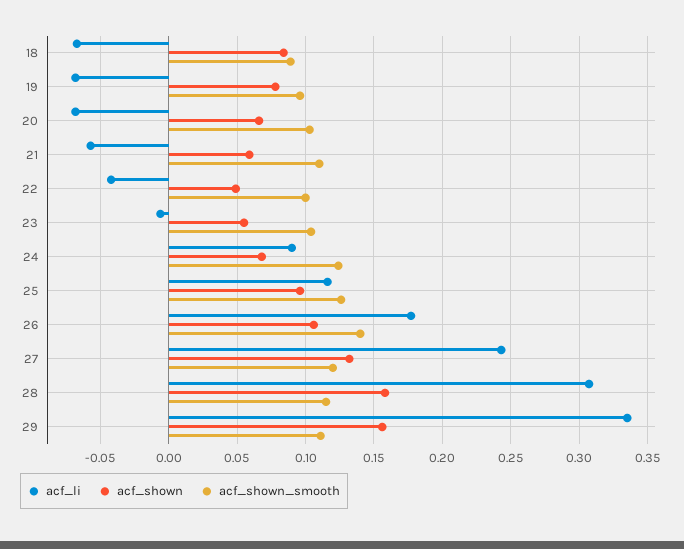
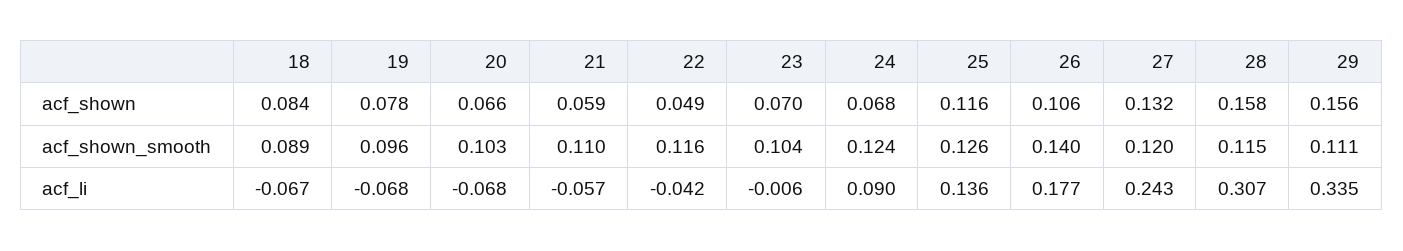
  {
    "acf_li": {
      "18": -0.067,
      "19": -0.068,
      "20": -0.068,
      "21": -0.057,
      "22": -0.042,
      "23": -0.006,
      "24": 0.09,
-     "25": 0.115,
+     "25": 0.136,
      "26": 0.177,
      "27": 0.243,
      "28": 0.307,
      "29": 0.335
    },
    "acf_shown": {
      "18": 0.084,
      "19": 0.078,
      "20": 0.066,
      "21": 0.059,
      "22": 0.049,
-     "23": 0.055,
+     "23": 0.07,
      "24": 0.068,
-     "25": 0.095,
+     "25": 0.116,
      "26": 0.106,
      "27": 0.132,
      "28": 0.158,
      "29": 0.156
    },
    "acf_shown_smooth": {
      "18": 0.089,
      "19": 0.096,
      "20": 0.103,
      "21": 0.11,
-     "22": 0.1,
+     "22": 0.116,
      "23": 0.104,
      "24": 0.124,
      "25": 0.126,
      "26": 0.14,
      "27": 0.12,
      "28": 0.115,
      "29": 0.111
    }
  }

